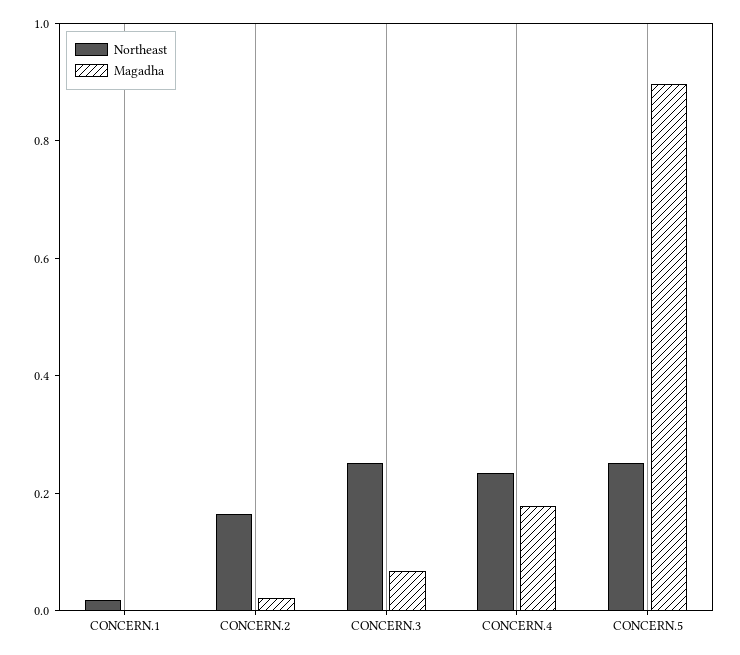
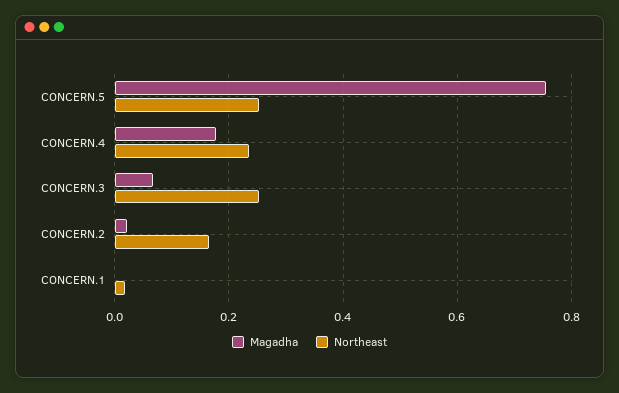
  {
    "Northeast": {
      "CONCERN.1": 0.02,
      "CONCERN.2": 0.16,
      "CONCERN.3": 0.26,
      "CONCERN.4": 0.24,
      "CONCERN.5": 0.26
    },
    "Magadha": {
      "CONCERN.1": 0,
      "CONCERN.2": 0.02,
      "CONCERN.3": 0.06,
      "CONCERN.4": 0.18,
-     "CONCERN.5": 0.9
+     "CONCERN.5": 0.76
    }
  }

